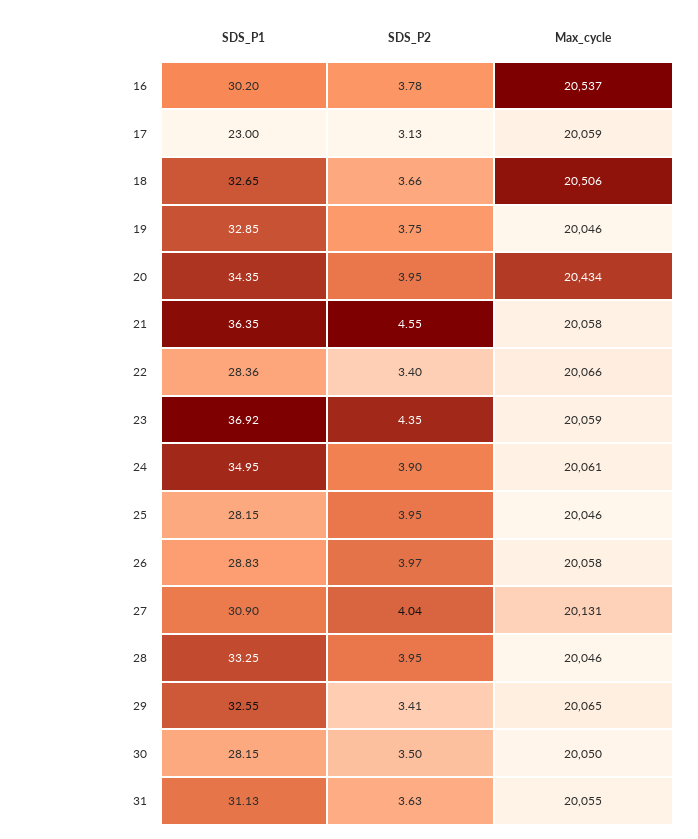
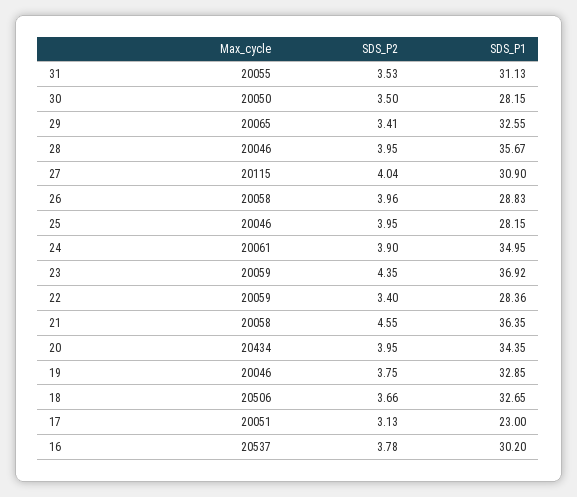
  {
    "SDS_P1": {
      "16": 30.2,
      "17": 23,
      "18": 32.65,
      "19": 32.85,
      "20": 34.35,
      "21": 36.35,
      "22": 28.36,
      "23": 36.92,
      "24": 34.95,
      "25": 28.15,
      "26": 28.83,
      "27": 30.9,
-     "28": 33.25,
+     "28": 35.67,
      "29": 32.55,
      "30": 28.15,
      "31": 31.13
    },
    "SDS_P2": {
      "16": 3.78,
      "17": 3.13,
      "18": 3.66,
      "19": 3.75,
      "20": 3.95,
      "21": 4.55,
      "22": 3.4,
      "23": 4.35,
      "24": 3.9,
      "25": 3.95,
-     "26": 3.97,
+     "26": 3.96,
      "27": 4.04,
      "28": 3.95,
      "29": 3.41,
      "30": 3.5,
-     "31": 3.63
+     "31": 3.53
    },
    "Max_cycle": {
      "16": 20537,
-     "17": 20059,
+     "17": 20051,
      "18": 20506,
      "19": 20046,
      "20": 20434,
      "21": 20058,
-     "22": 20066,
+     "22": 20059,
      "23": 20059,
      "24": 20061,
      "25": 20046,
      "26": 20058,
-     "27": 20131,
+     "27": 20115,
      "28": 20046,
      "29": 20065,
      "30": 20050,
      "31": 20055
    }
  }

